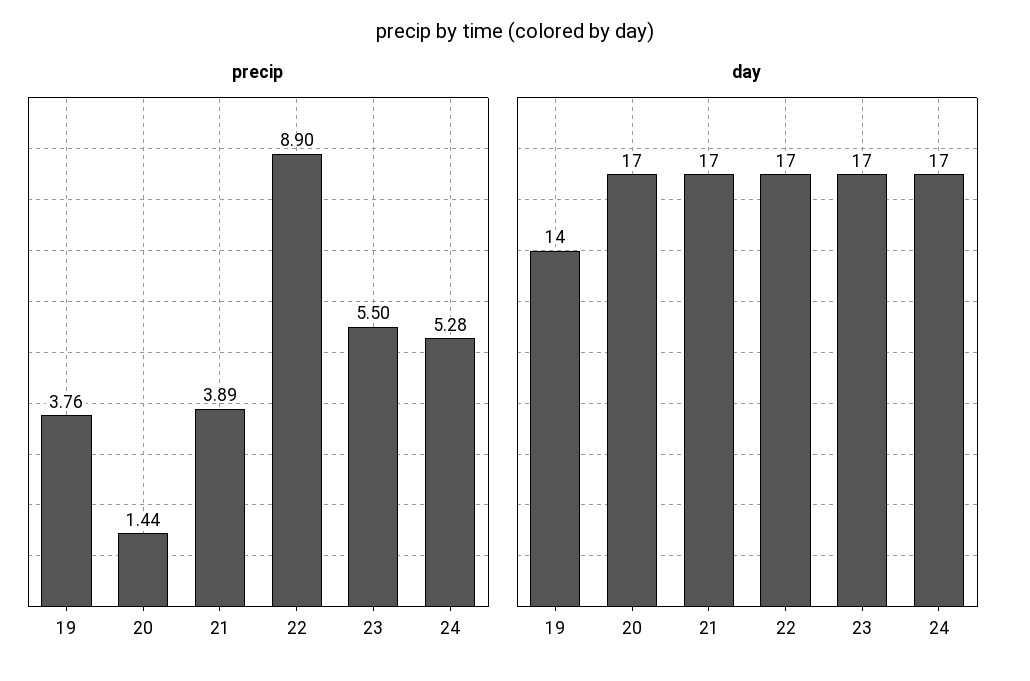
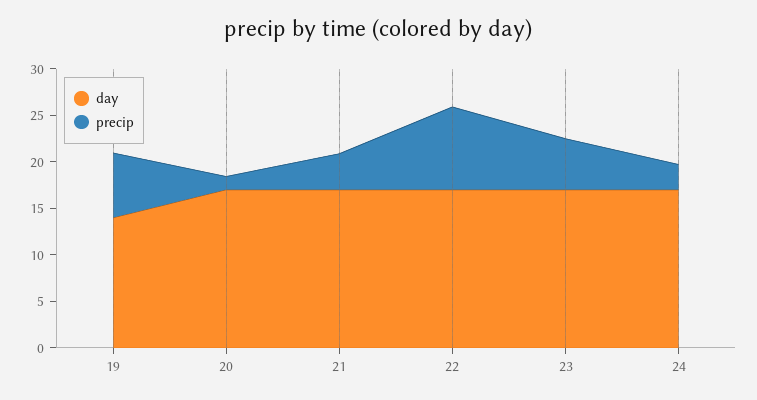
  {
    "precip": {
-     "19": 3.76,
+     "19": 7,
      "20": 1.44,
      "21": 3.89,
      "22": 8.9,
      "23": 5.5,
-     "24": 5.28
+     "24": 3
    },
    "day": {
      "19": 14,
      "20": 17,
      "21": 17,
      "22": 17,
      "23": 17,
      "24": 17
    }
  }

